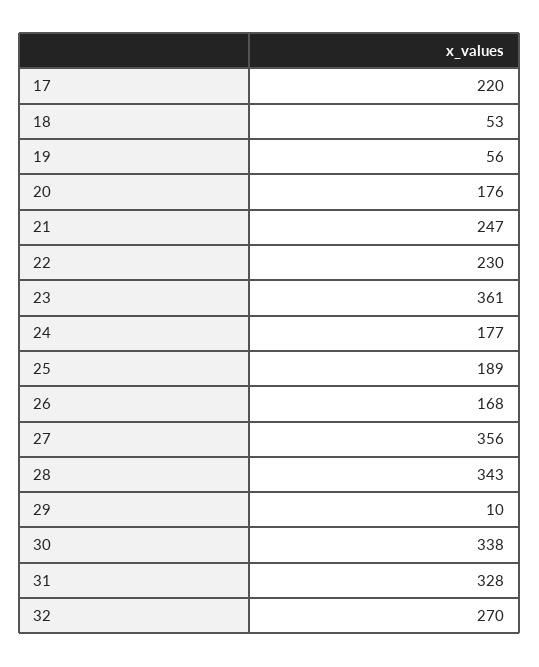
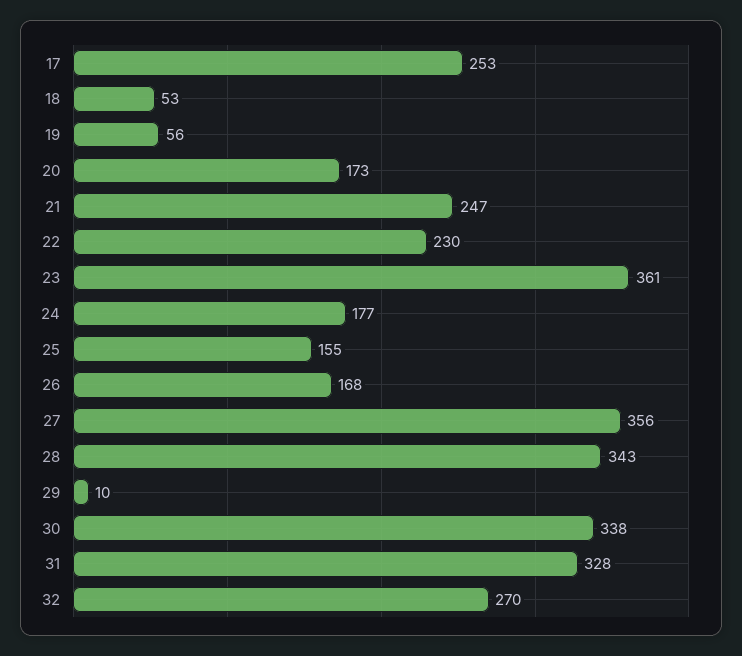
  {
-   "17": 220,
+   "17": 253,
    "18": 53,
    "19": 56,
-   "20": 176,
+   "20": 173,
    "21": 247,
    "22": 230,
    "23": 361,
    "24": 177,
-   "25": 189,
+   "25": 155,
    "26": 168,
    "27": 356,
    "28": 343,
    "29": 10,
    "30": 338,
    "31": 328,
    "32": 270
  }

